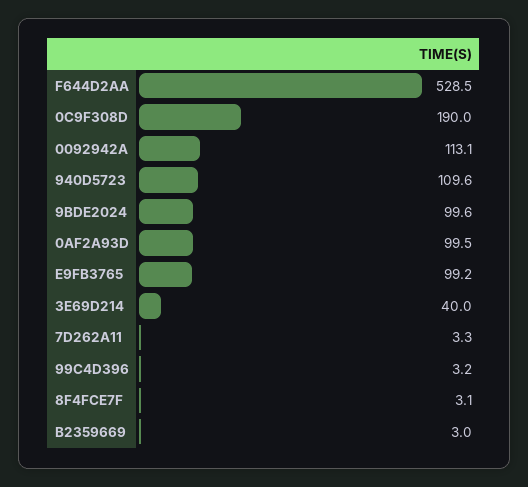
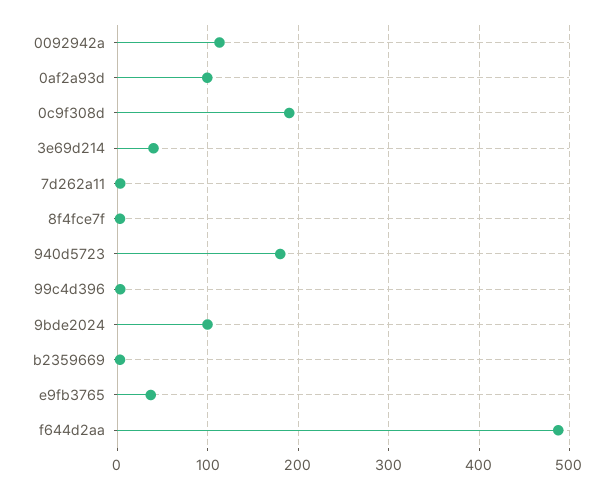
  {
-   "F644D2AA": 528.5,
+   "F644D2AA": 490,
    "0C9F308D": 190,
    "0092942A": 113.1,
-   "940D5723": 109.6,
+   "940D5723": 180,
    "9BDE2024": 99.6,
    "0AF2A93D": 99.5,
-   "E9FB3765": 99.2,
+   "E9FB3765": 40,
    "3E69D214": 40,
    "7D262A11": 3.3,
    "99C4D396": 3.2,
    "8F4FCE7F": 3.1,
    "B2359669": 3
  }

